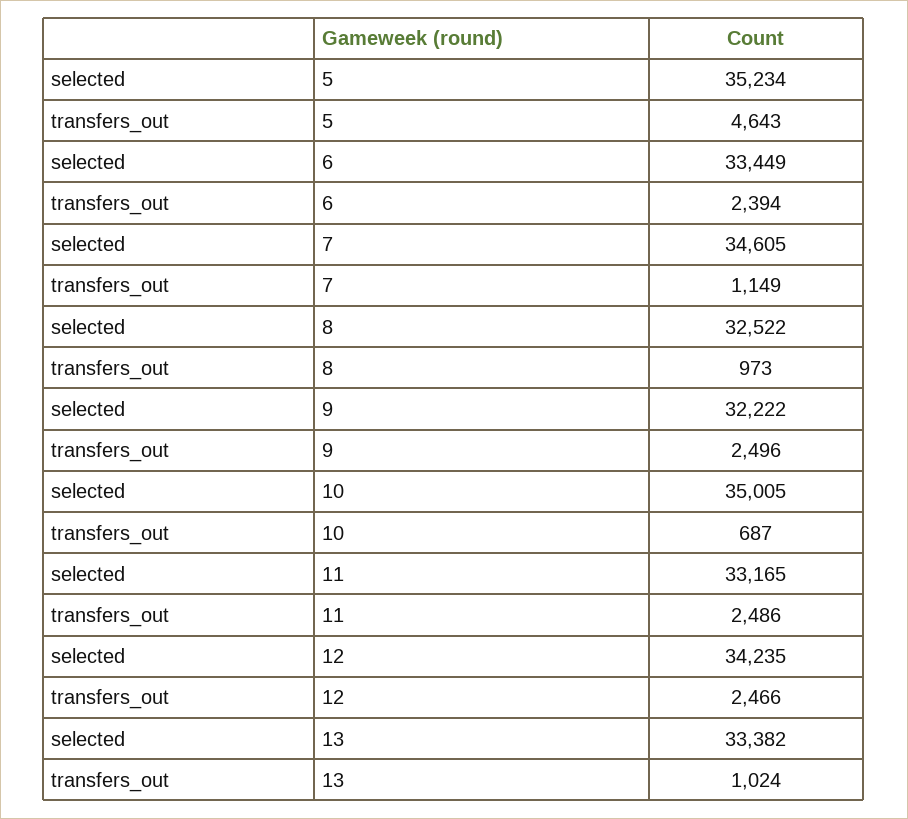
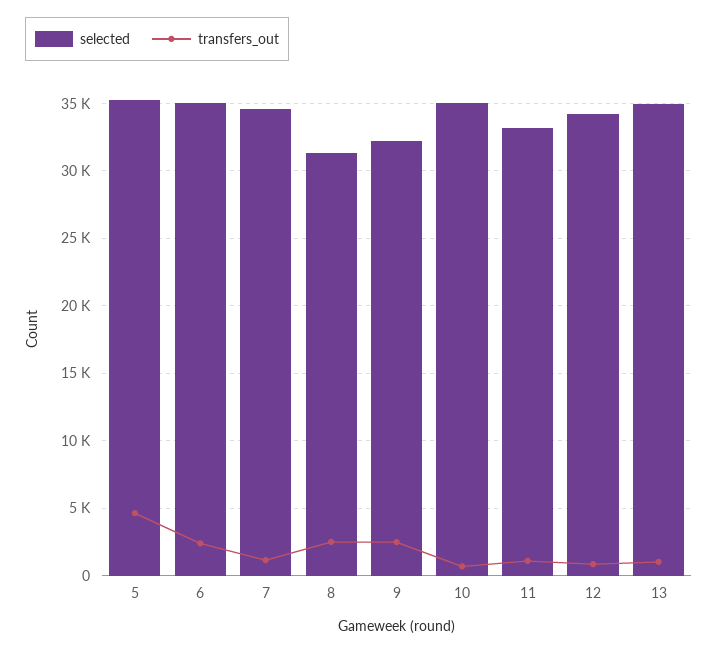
  {
    "selected": {
      "5": 35234,
-     "6": 33449,
+     "6": 35000,
      "7": 34605,
-     "8": 32522,
+     "8": 31500,
      "9": 32222,
      "10": 35005,
      "11": 33165,
      "12": 34235,
-     "13": 33382
+     "13": 35000
    },
    "transfers_out": {
      "5": 4643,
      "6": 2394,
      "7": 1149,
-     "8": 973,
+     "8": 2500,
      "9": 2496,
      "10": 687,
-     "11": 2486,
+     "11": 1000,
-     "12": 2466,
+     "12": 1000,
      "13": 1024
    }
  }

